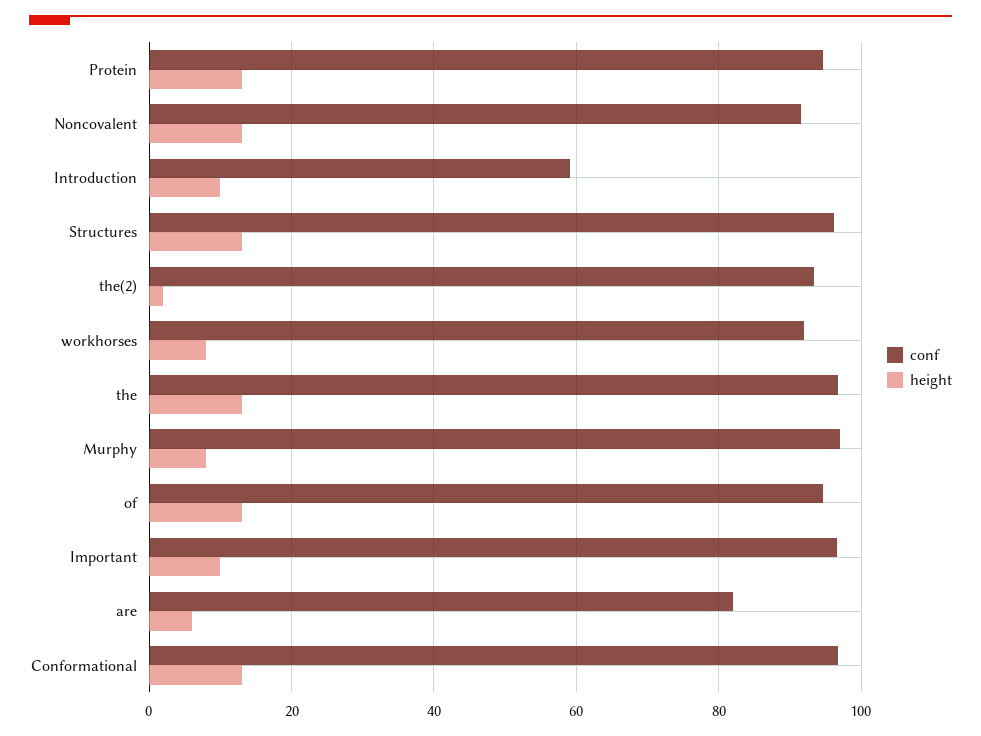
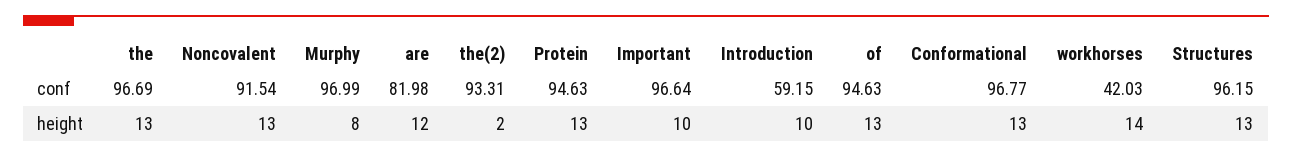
  {
    "conf": {
      "Protein": 94.63,
      "Noncovalent": 91.54,
      "Introduction": 59.15,
      "Structures": 96.15,
      "the(2)": 93.31,
-     "workhorses": 92,
+     "workhorses": 42.03,
      "the": 96.69,
      "Murphy": 96.99,
      "of": 94.63,
      "Important": 96.64,
      "are": 81.98,
      "Conformational": 96.77
    },
    "height": {
      "Protein": 13,
      "Noncovalent": 13,
      "Introduction": 10,
      "Structures": 13,
      "the(2)": 2,
-     "workhorses": 8,
+     "workhorses": 14,
      "the": 13,
      "Murphy": 8,
      "of": 13,
      "Important": 10,
-     "are": 6,
+     "are": 12,
      "Conformational": 13
    }
  }

